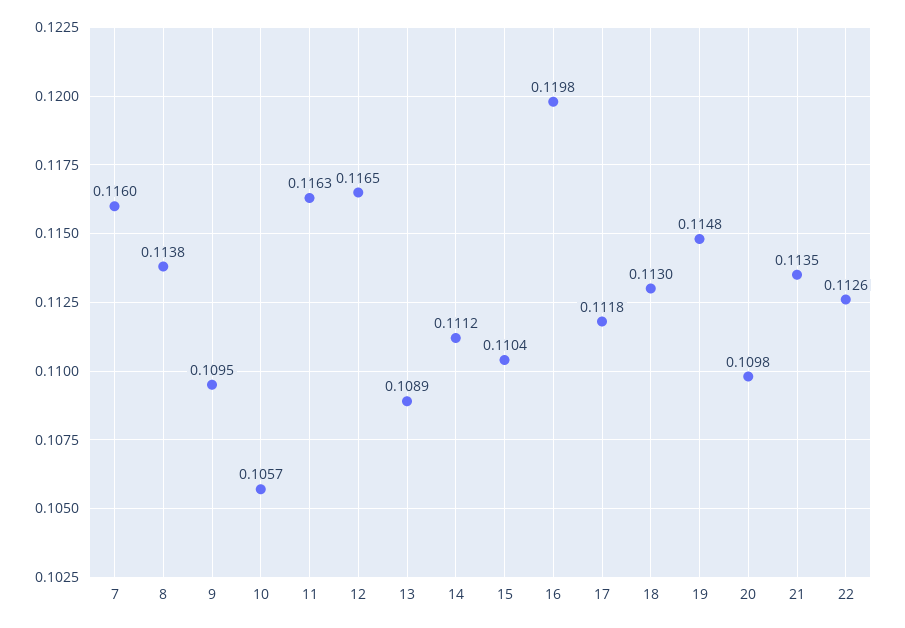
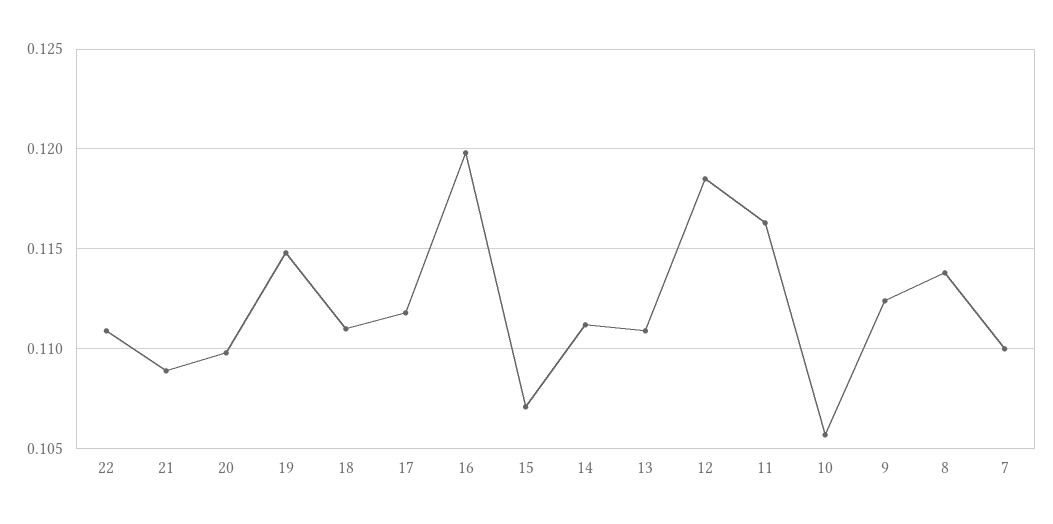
  {
-   "7": 0.116,
+   "7": 0.11,
    "8": 0.1138,
-   "9": 0.1095,
+   "9": 0.1125,
    "10": 0.1057,
    "11": 0.1163,
-   "12": 0.1165,
+   "12": 0.1185,
-   "13": 0.1089,
+   "13": 0.111,
    "14": 0.1112,
-   "15": 0.1104,
+   "15": 0.107,
    "16": 0.1198,
    "17": 0.1118,
-   "18": 0.113,
+   "18": 0.111,
    "19": 0.1148,
    "20": 0.1098,
-   "21": 0.1135,
+   "21": 0.109,
-   "22": 0.1126
+   "22": 0.111
  }

